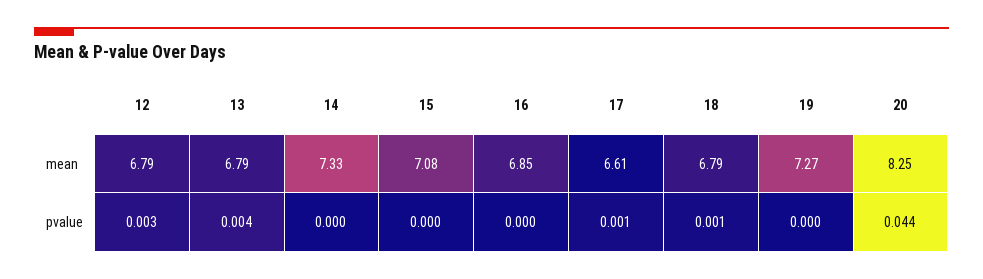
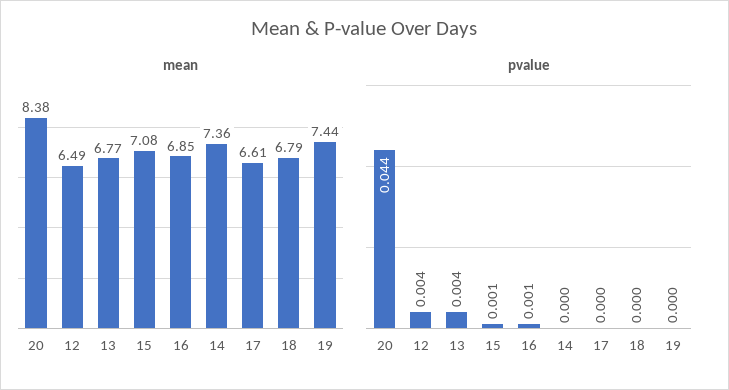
  {
    "mean": {
-     "12": 6.79,
+     "12": 6.49,
-     "13": 6.79,
+     "13": 6.77,
-     "14": 7.33,
+     "14": 7.36,
      "15": 7.08,
      "16": 6.85,
      "17": 6.61,
      "18": 6.79,
-     "19": 7.27,
+     "19": 7.44,
-     "20": 8.25
+     "20": 8.38
    },
    "pvalue": {
-     "12": 0.003,
+     "12": 0.004,
      "13": 0.004,
      "14": 0,
-     "15": 0,
+     "15": 0.001,
-     "16": 0,
+     "16": 0.001,
-     "17": 0.001,
+     "17": 0,
-     "18": 0.001,
+     "18": 0,
      "19": 0,
      "20": 0.044
    }
  }

